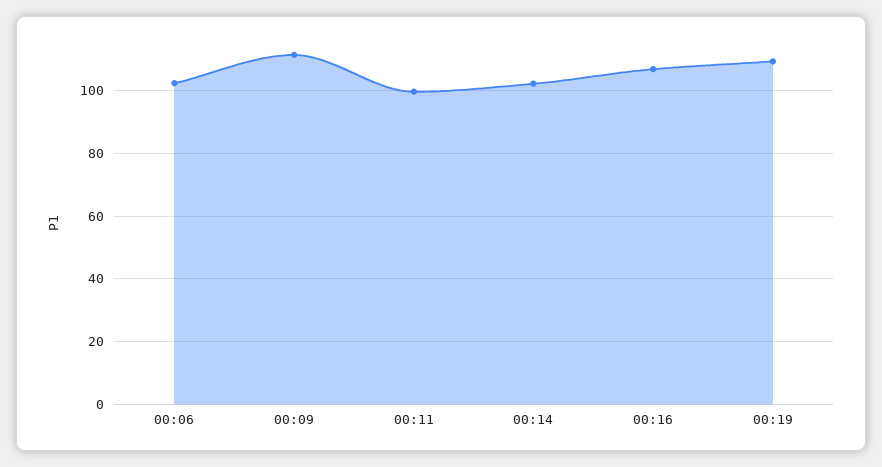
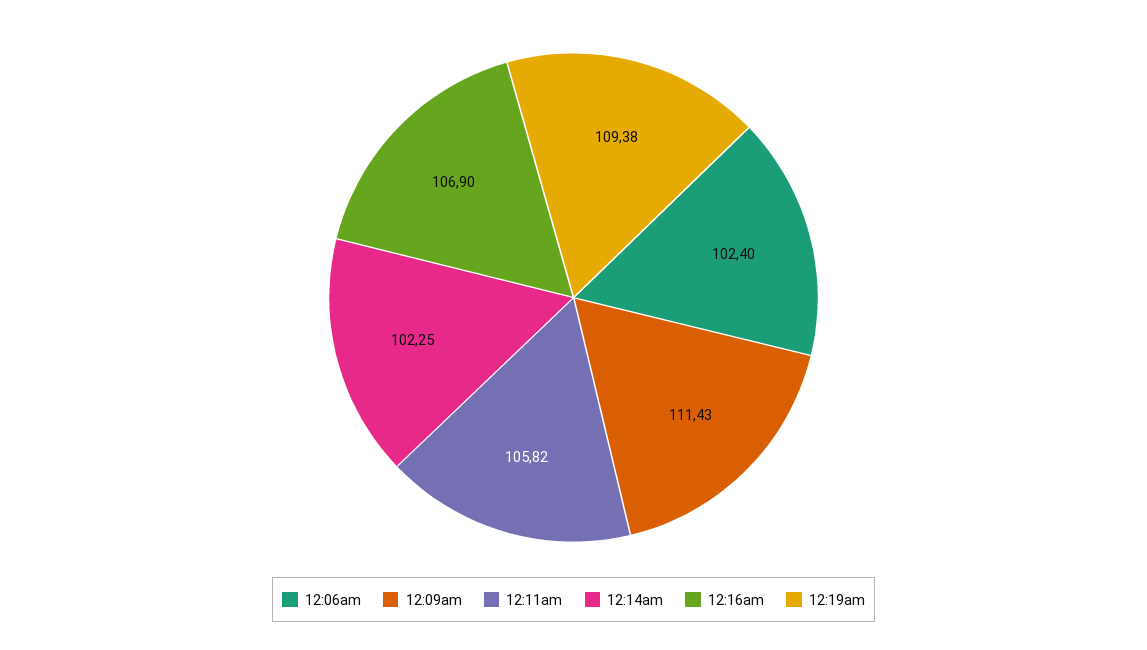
  {
    "00:06": 102.4,
    "00:09": 111.43,
-   "00:11": 100,
+   "00:11": 105.82,
    "00:14": 102.25,
    "00:16": 106.9,
    "00:19": 109.38
  }

